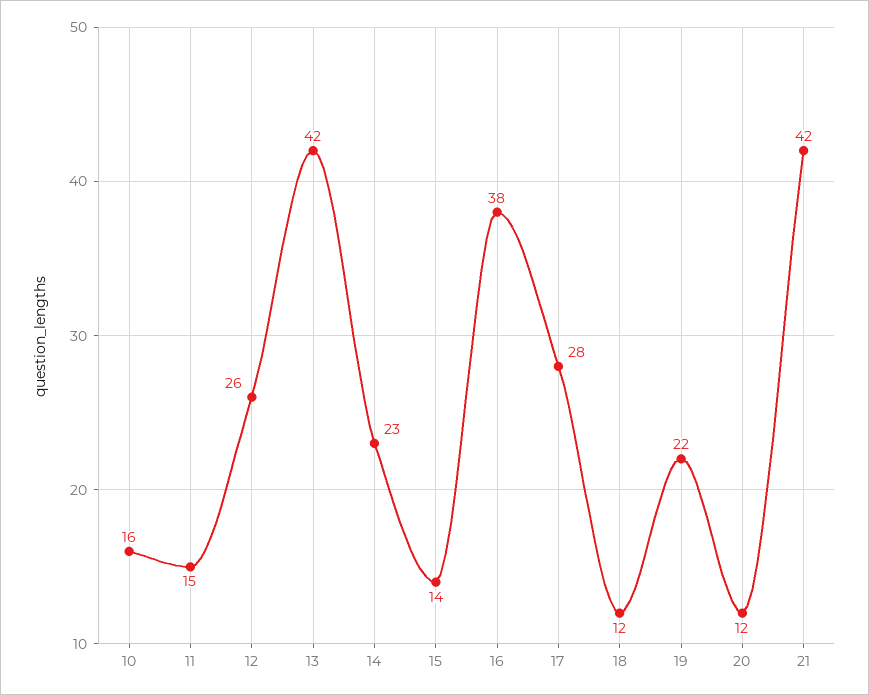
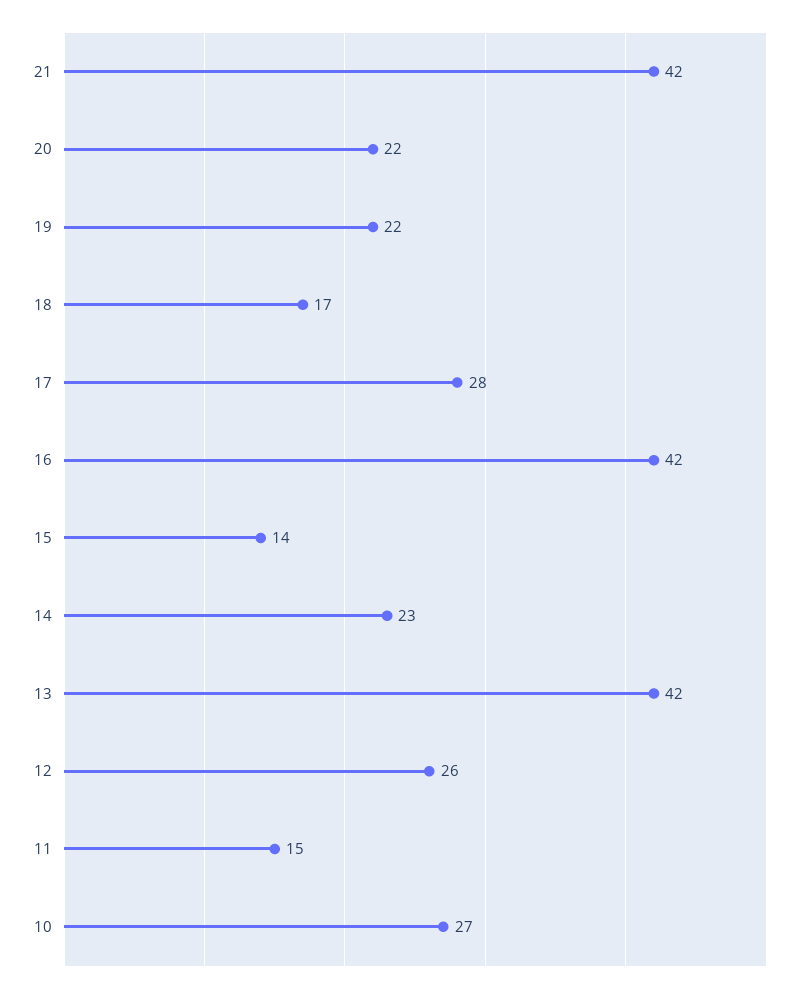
  {
-   "10": 16,
+   "10": 27,
    "11": 15,
    "12": 26,
    "13": 42,
    "14": 23,
    "15": 14,
-   "16": 38,
+   "16": 42,
    "17": 28,
-   "18": 12,
+   "18": 17,
    "19": 22,
-   "20": 12,
+   "20": 22,
    "21": 42
  }

